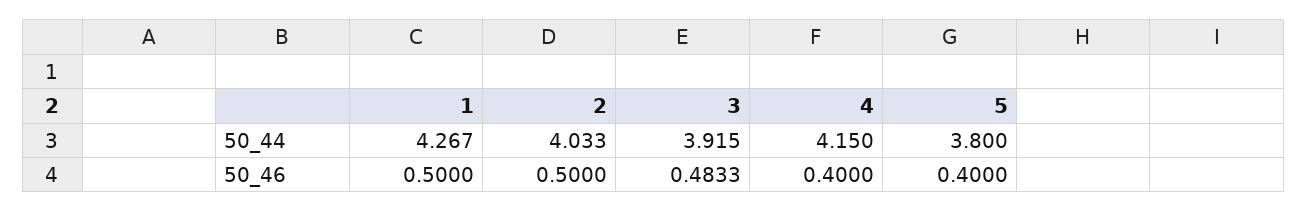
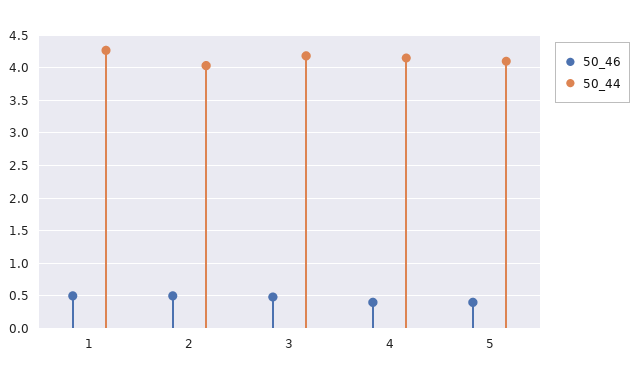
  {
    "50_44": {
      "1": 4.267,
      "2": 4.033,
-     "3": 3.915,
+     "3": 4.2,
      "4": 4.15,
-     "5": 3.8
+     "5": 4.1
    },
    "50_46": {
      "1": 0.5,
      "2": 0.5,
      "3": 0.4833,
      "4": 0.4,
      "5": 0.4
    }
  }

